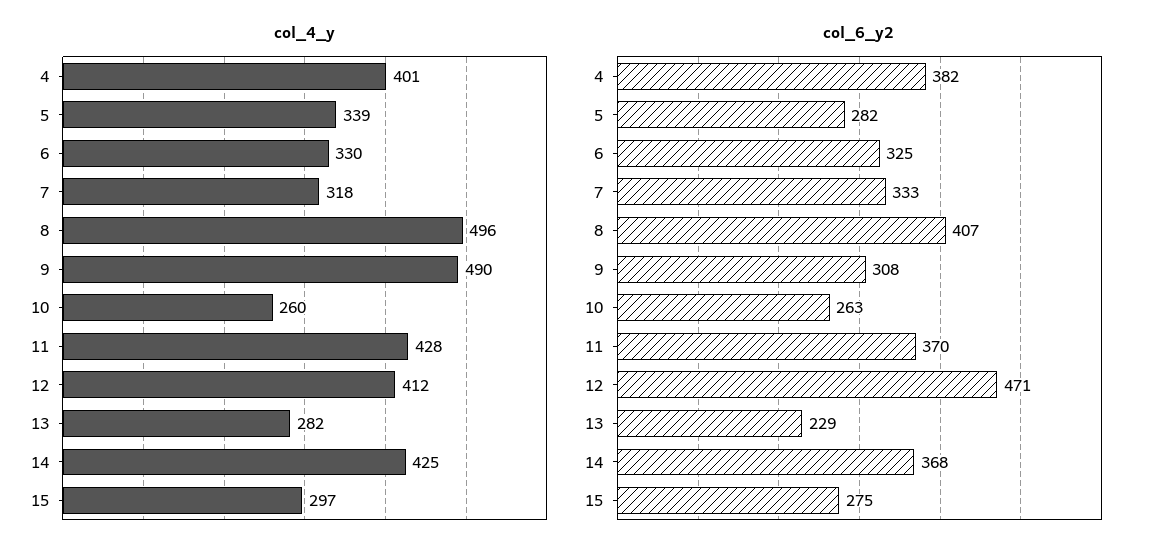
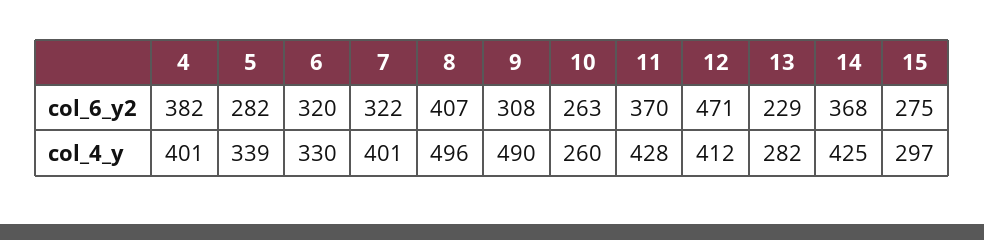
  {
    "col_4_y": {
      "4": 401,
      "5": 339,
      "6": 330,
-     "7": 318,
+     "7": 401,
      "8": 496,
      "9": 490,
      "10": 260,
      "11": 428,
      "12": 412,
      "13": 282,
      "14": 425,
      "15": 297
    },
    "col_6_y2": {
      "4": 382,
      "5": 282,
-     "6": 325,
+     "6": 320,
-     "7": 333,
+     "7": 322,
      "8": 407,
      "9": 308,
      "10": 263,
      "11": 370,
      "12": 471,
      "13": 229,
      "14": 368,
      "15": 275
    }
  }

